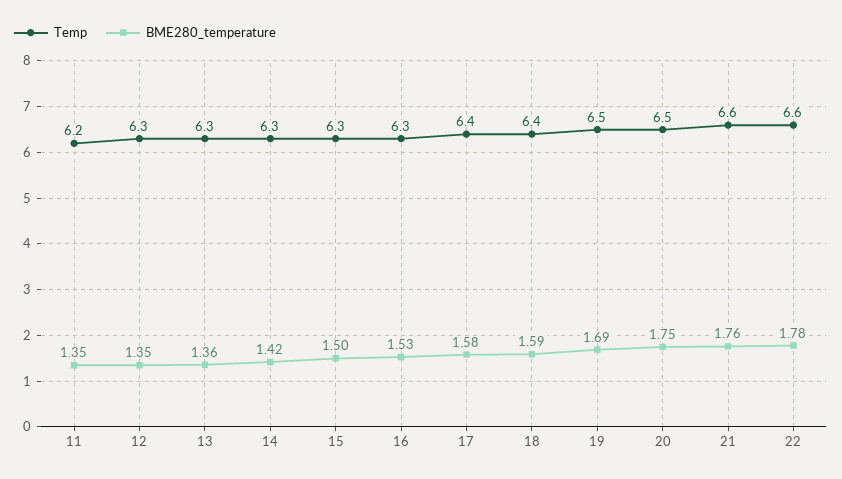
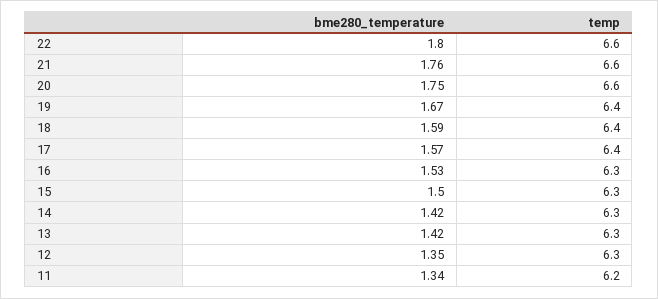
  {
    "Temp": {
      "11": 6.2,
      "12": 6.3,
      "13": 6.3,
      "14": 6.3,
      "15": 6.3,
      "16": 6.3,
      "17": 6.4,
      "18": 6.4,
-     "19": 6.5,
+     "19": 6.4,
-     "20": 6.5,
+     "20": 6.6,
      "21": 6.6,
      "22": 6.6
    },
    "BME280_temperature": {
-     "11": 1.35,
+     "11": 1.34,
      "12": 1.35,
-     "13": 1.36,
+     "13": 1.42,
      "14": 1.42,
      "15": 1.5,
      "16": 1.53,
-     "17": 1.58,
+     "17": 1.57,
      "18": 1.59,
-     "19": 1.69,
+     "19": 1.67,
      "20": 1.75,
      "21": 1.76,
-     "22": 1.78
+     "22": 1.8
    }
  }

